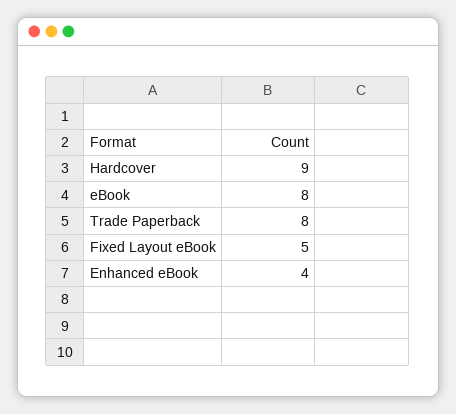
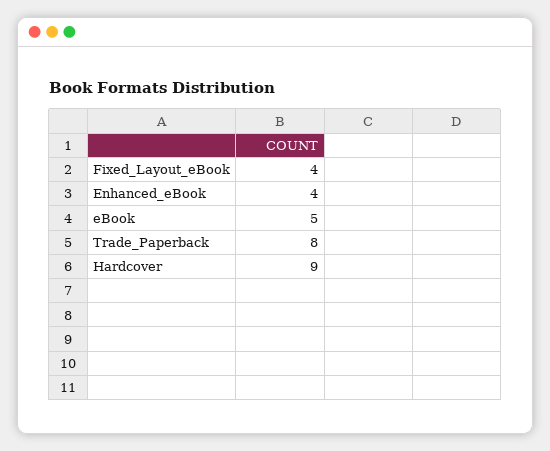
  {
    "Hardcover": 9,
-   "eBook": 8,
+   "eBook": 5,
    "Trade Paperback": 8,
-   "Fixed Layout eBook": 5,
+   "Fixed Layout eBook": 4,
    "Enhanced eBook": 4
  }

